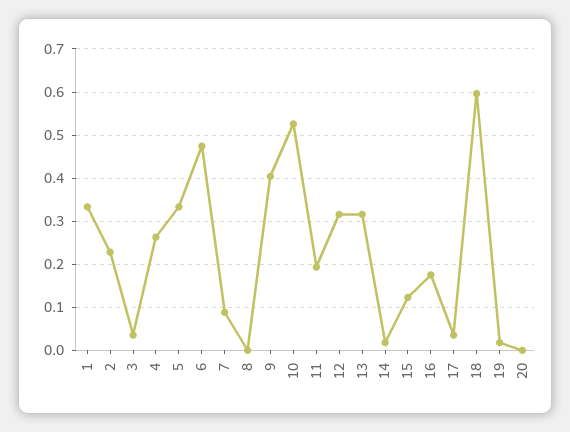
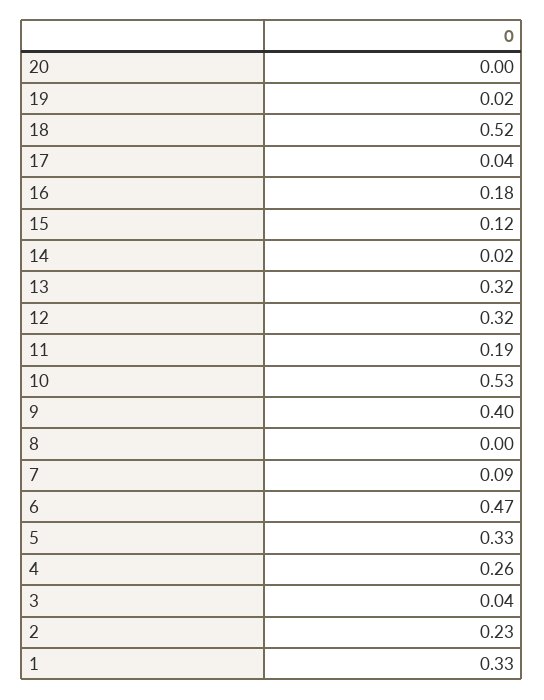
  {
    "1": 0.33,
    "2": 0.23,
    "3": 0.04,
    "4": 0.26,
    "5": 0.33,
    "6": 0.47,
    "7": 0.09,
    "8": 0,
    "9": 0.4,
    "10": 0.53,
    "11": 0.19,
    "12": 0.32,
    "13": 0.32,
    "14": 0.02,
    "15": 0.12,
    "16": 0.18,
    "17": 0.04,
-   "18": 0.6,
+   "18": 0.52,
    "19": 0.02,
    "20": 0
  }

